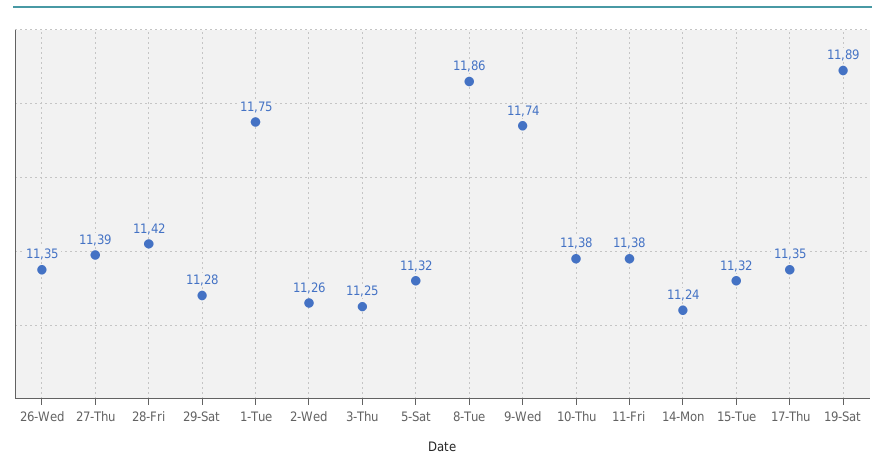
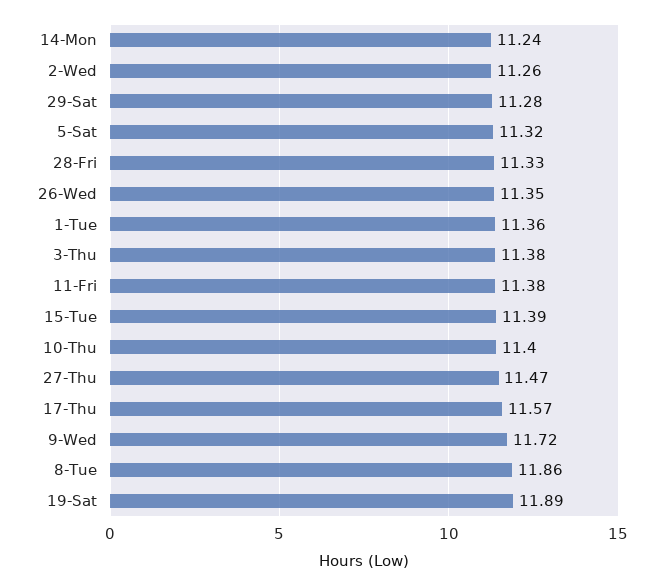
  {
    "26-Wed": 11.35,
-   "27-Thu": 11.39,
+   "27-Thu": 11.47,
-   "28-Fri": 11.42,
+   "28-Fri": 11.33,
    "29-Sat": 11.28,
-   "1-Tue": 11.75,
+   "1-Tue": 11.36,
    "2-Wed": 11.26,
-   "3-Thu": 11.25,
+   "3-Thu": 11.38,
    "5-Sat": 11.32,
    "8-Tue": 11.86,
-   "9-Wed": 11.74,
+   "9-Wed": 11.72,
-   "10-Thu": 11.38,
+   "10-Thu": 11.4,
    "11-Fri": 11.38,
    "14-Mon": 11.24,
-   "15-Tue": 11.32,
+   "15-Tue": 11.39,
-   "17-Thu": 11.35,
+   "17-Thu": 11.57,
    "19-Sat": 11.89
  }

